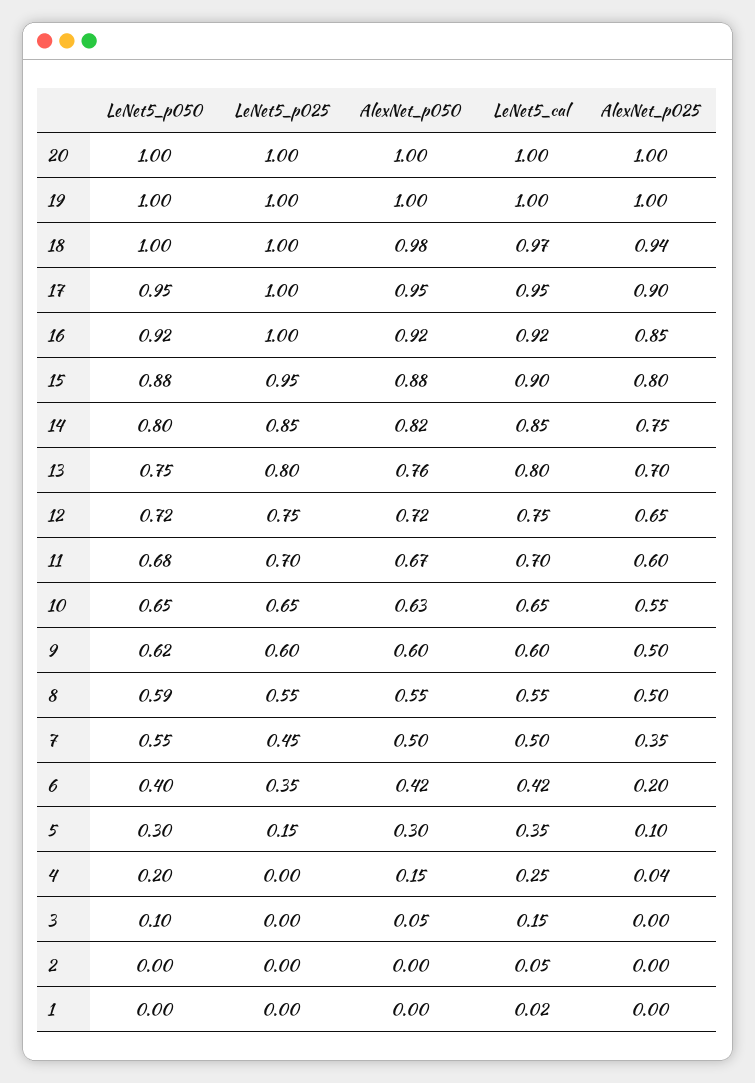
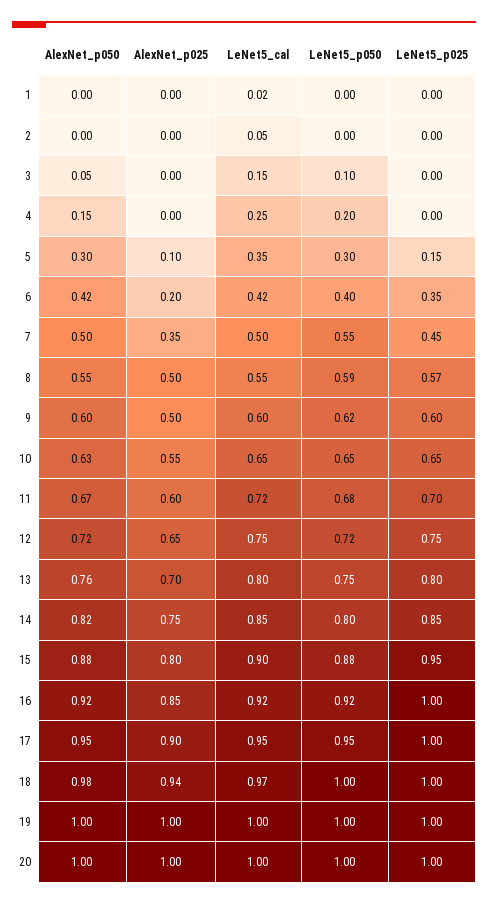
  {
    "LeNet5_p050": {
      "20": 1,
      "19": 1,
      "18": 1,
      "17": 0.95,
      "16": 0.92,
      "15": 0.88,
      "14": 0.8,
      "13": 0.75,
      "12": 0.72,
      "11": 0.68,
      "10": 0.65,
      "9": 0.62,
      "8": 0.59,
      "7": 0.55,
      "6": 0.4,
      "5": 0.3,
      "4": 0.2,
      "3": 0.1,
      "2": 0,
      "1": 0
    },
    "LeNet5_p025": {
      "20": 1,
      "19": 1,
      "18": 1,
      "17": 1,
      "16": 1,
      "15": 0.95,
      "14": 0.85,
      "13": 0.8,
      "12": 0.75,
      "11": 0.7,
      "10": 0.65,
      "9": 0.6,
-     "8": 0.55,
+     "8": 0.57,
      "7": 0.45,
      "6": 0.35,
      "5": 0.15,
      "4": 0,
      "3": 0,
      "2": 0,
      "1": 0
    },
    "AlexNet_p050": {
      "20": 1,
      "19": 1,
      "18": 0.98,
      "17": 0.95,
      "16": 0.92,
      "15": 0.88,
      "14": 0.82,
      "13": 0.76,
      "12": 0.72,
      "11": 0.67,
      "10": 0.63,
      "9": 0.6,
      "8": 0.55,
      "7": 0.5,
      "6": 0.42,
      "5": 0.3,
      "4": 0.15,
      "3": 0.05,
      "2": 0,
      "1": 0
    },
    "LeNet5_cal": {
      "20": 1,
      "19": 1,
      "18": 0.97,
      "17": 0.95,
      "16": 0.92,
      "15": 0.9,
      "14": 0.85,
      "13": 0.8,
      "12": 0.75,
-     "11": 0.7,
+     "11": 0.72,
      "10": 0.65,
      "9": 0.6,
      "8": 0.55,
      "7": 0.5,
      "6": 0.42,
      "5": 0.35,
      "4": 0.25,
      "3": 0.15,
      "2": 0.05,
      "1": 0.02
    },
    "AlexNet_p025": {
      "20": 1,
      "19": 1,
      "18": 0.94,
      "17": 0.9,
      "16": 0.85,
      "15": 0.8,
      "14": 0.75,
      "13": 0.7,
      "12": 0.65,
      "11": 0.6,
      "10": 0.55,
      "9": 0.5,
      "8": 0.5,
      "7": 0.35,
      "6": 0.2,
      "5": 0.1,
-     "4": 0.04,
+     "4": 0,
      "3": 0,
      "2": 0,
      "1": 0
    }
  }

